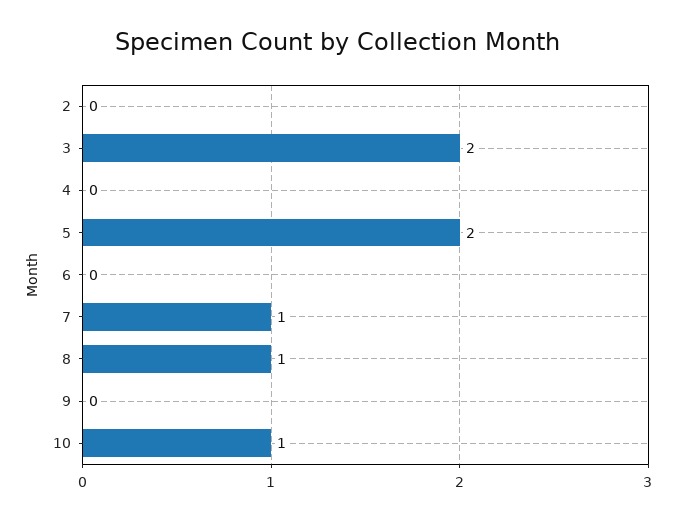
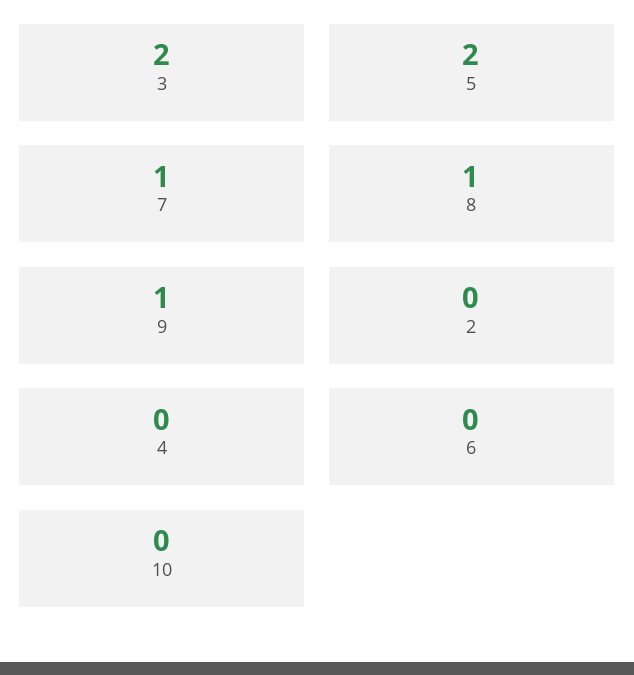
  {
    "2": 0,
    "3": 2,
    "4": 0,
    "5": 2,
    "6": 0,
    "7": 1,
    "8": 1,
-   "9": 0,
+   "9": 1,
-   "10": 1
+   "10": 0
  }

